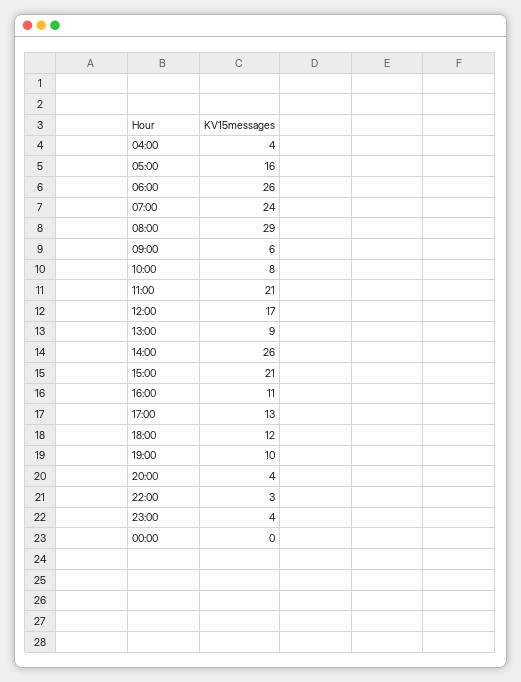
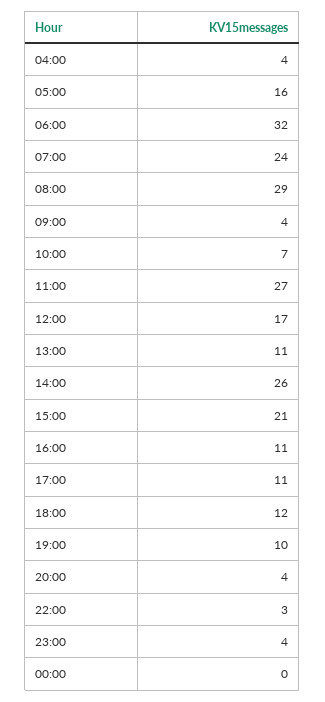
  {
    "04:00": 4,
    "05:00": 16,
-   "06:00": 26,
+   "06:00": 32,
    "07:00": 24,
    "08:00": 29,
-   "09:00": 6,
+   "09:00": 4,
-   "10:00": 8,
+   "10:00": 7,
-   "11:00": 21,
+   "11:00": 27,
    "12:00": 17,
-   "13:00": 9,
+   "13:00": 11,
    "14:00": 26,
    "15:00": 21,
    "16:00": 11,
-   "17:00": 13,
+   "17:00": 11,
    "18:00": 12,
    "19:00": 10,
    "20:00": 4,
    "22:00": 3,
    "23:00": 4,
    "00:00": 0
  }

